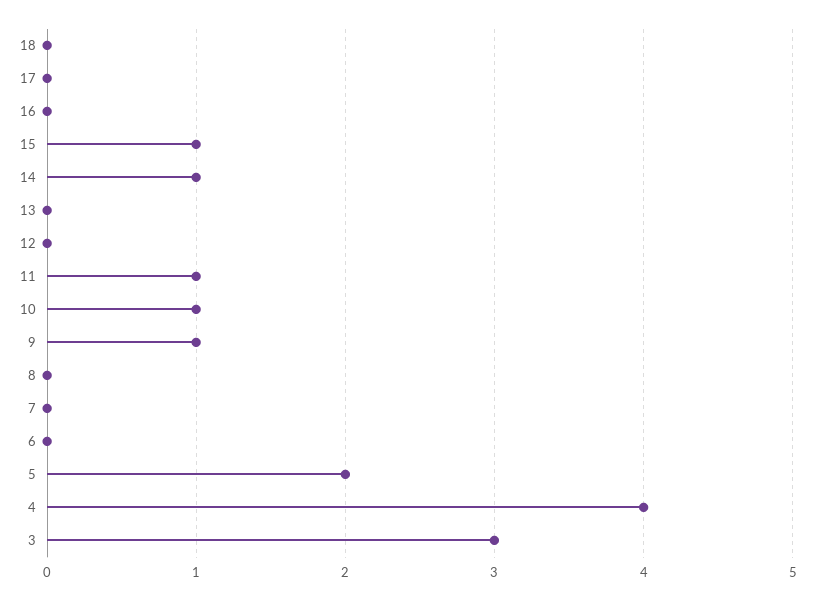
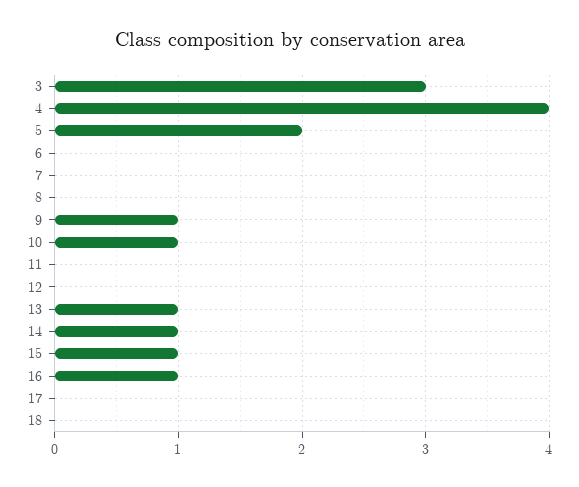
  {
    "18": 0,
    "17": 0,
-   "16": 0,
+   "16": 1,
    "15": 1,
    "14": 1,
-   "13": 0,
+   "13": 1,
    "12": 0,
-   "11": 1,
+   "11": 0,
    "10": 1,
    "9": 1,
    "8": 0,
    "7": 0,
    "6": 0,
    "5": 2,
    "4": 4,
    "3": 3
  }

